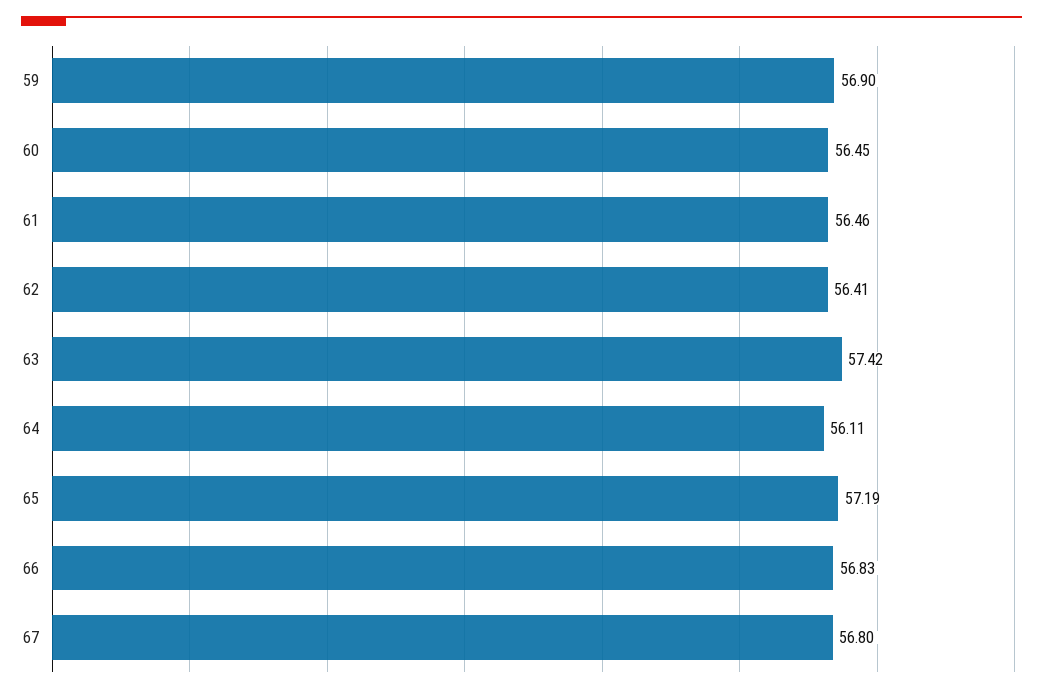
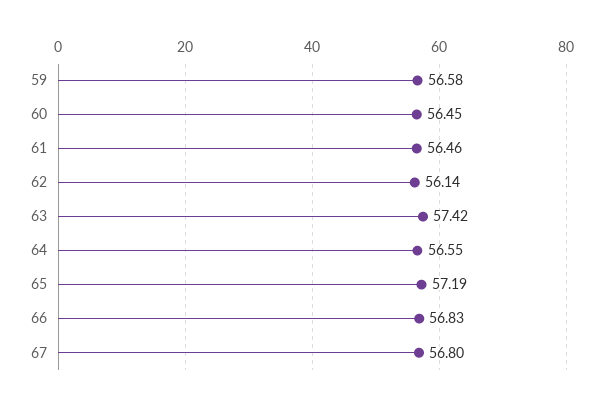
  {
-   "59": 56.9,
+   "59": 56.58,
    "60": 56.45,
    "61": 56.46,
-   "62": 56.41,
+   "62": 56.14,
    "63": 57.42,
-   "64": 56.11,
+   "64": 56.55,
    "65": 57.19,
    "66": 56.83,
    "67": 56.8
  }

